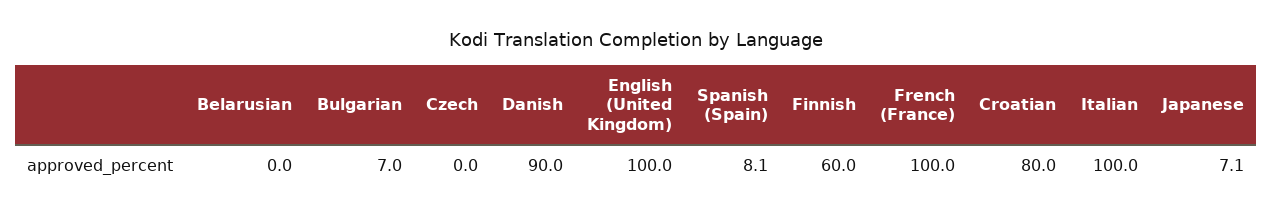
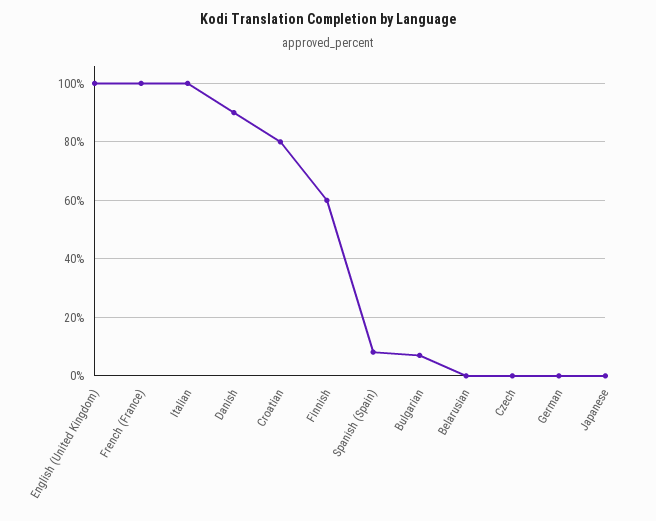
  {
    "Belarusian": 0,
    "Bulgarian": 7,
    "Czech": 0,
    "Danish": 90,
    "English (United Kingdom)": 100,
    "Spanish (Spain)": 8.1,
    "Finnish": 60,
    "French (France)": 100,
    "Croatian": 80,
    "Italian": 100,
-   "Japanese": 7.1
+   "Japanese": 0,
+   "German": 0
  }

